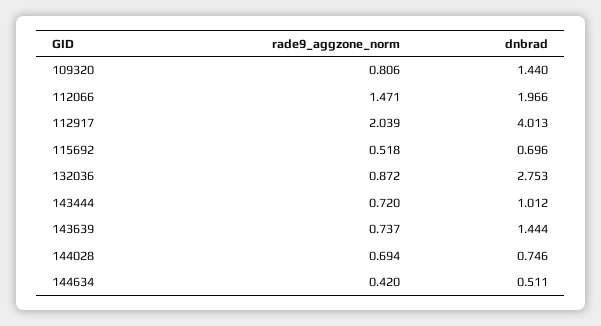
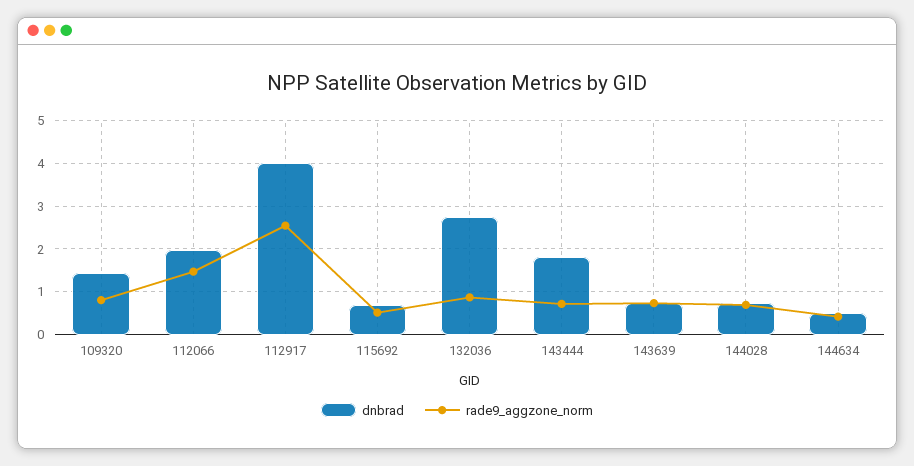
  {
    "rade9_aggzone_norm": {
      "109320": 0.806,
      "112066": 1.471,
-     "112917": 2.039,
+     "112917": 2.6,
      "115692": 0.518,
      "132036": 0.872,
      "143444": 0.72,
      "143639": 0.737,
      "144028": 0.694,
      "144634": 0.42
    },
    "dnbrad": {
      "109320": 1.44,
      "112066": 1.966,
      "112917": 4.013,
      "115692": 0.696,
      "132036": 2.753,
-     "143444": 1.012,
+     "143444": 1.8,
-     "143639": 1.444,
+     "143639": 0.8,
      "144028": 0.746,
      "144634": 0.511
    }
  }

